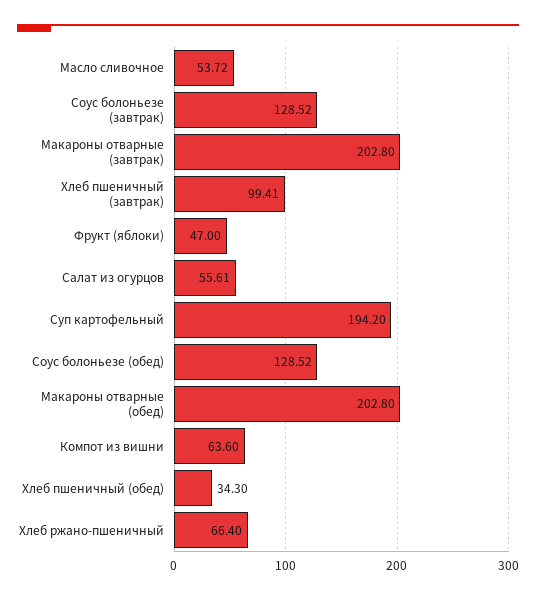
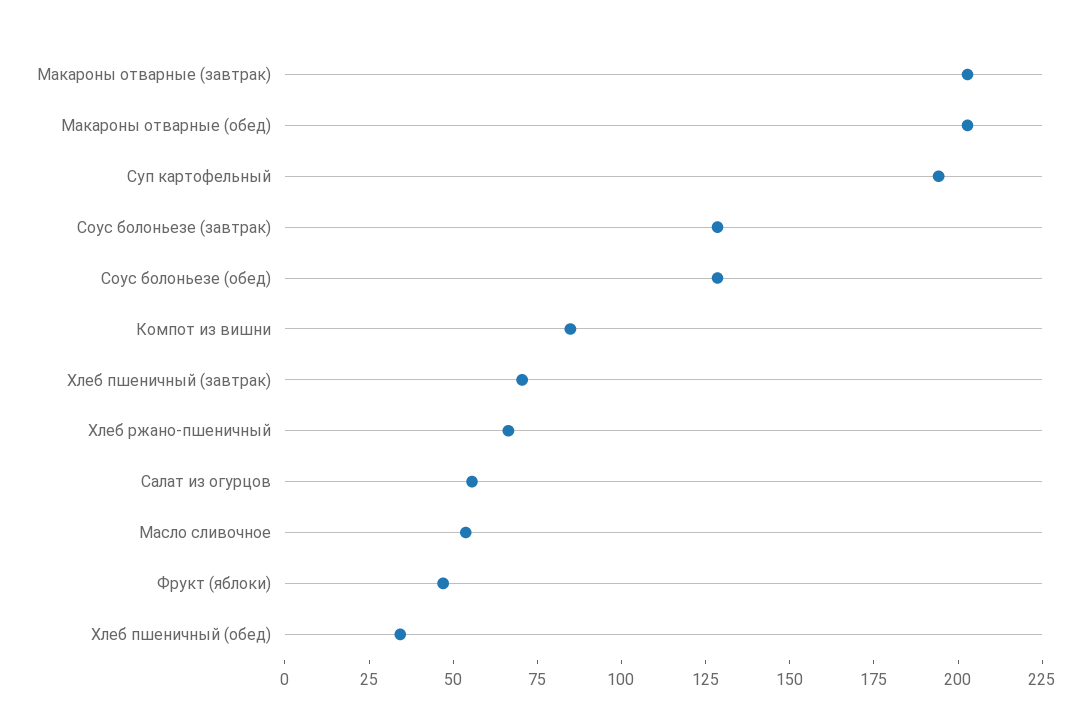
  {
    "Масло сливочное": 53.72,
    "Соус болоньезе (завтрак)": 128.52,
    "Макароны отварные (завтрак)": 202.8,
-   "Хлеб пшеничный (завтрак)": 99.41,
+   "Хлеб пшеничный (завтрак)": 70,
    "Фрукт (яблоки)": 47,
    "Салат из огурцов": 55.61,
    "Суп картофельный": 194.2,
    "Соус болоньезе (обед)": 128.52,
    "Макароны отварные (обед)": 202.8,
-   "Компот из вишни": 63.6,
+   "Компот из вишни": 85,
    "Хлеб пшеничный (обед)": 34.3,
    "Хлеб ржано-пшеничный": 66.4
  }

